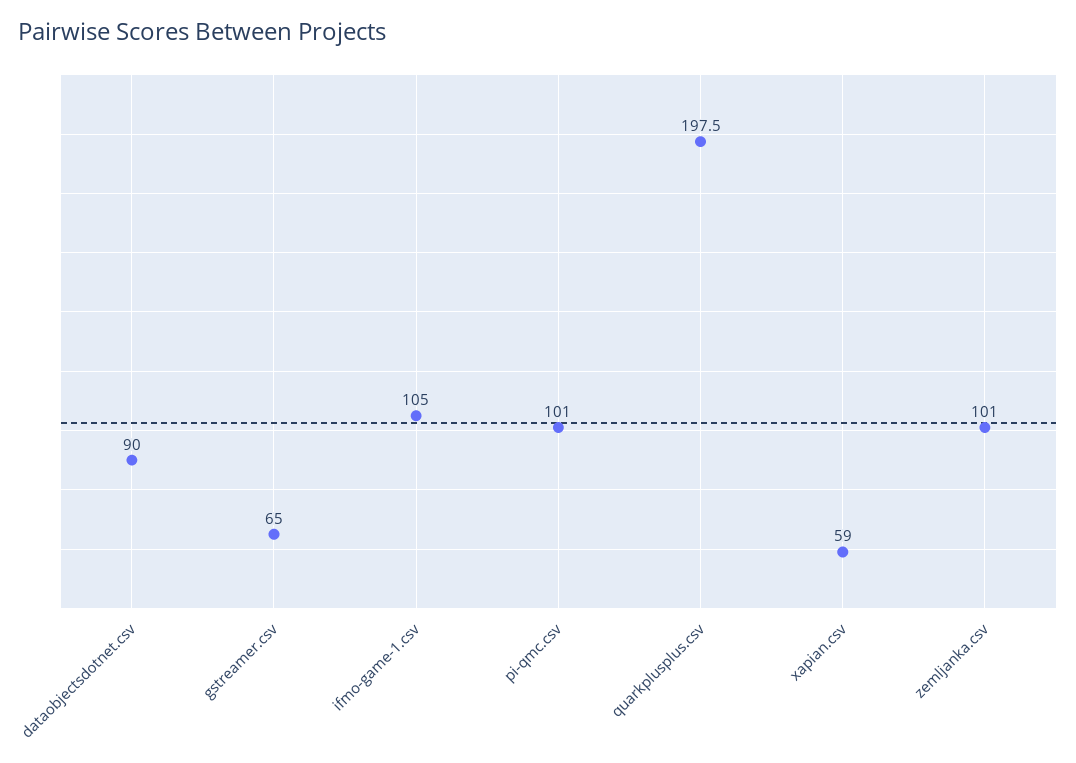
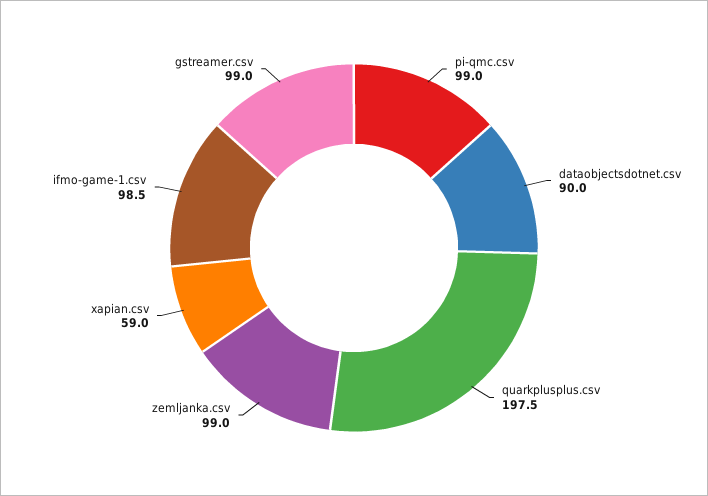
  {
    "dataobjectsdotnet.csv": 90,
-   "gstreamer.csv": 65,
+   "gstreamer.csv": 99,
-   "ifmo-game-1.csv": 105,
+   "ifmo-game-1.csv": 98.5,
-   "pi-qmc.csv": 101,
+   "pi-qmc.csv": 99,
    "quarkplusplus.csv": 197.5,
    "xapian.csv": 59,
-   "zemljanka.csv": 101
+   "zemljanka.csv": 99
  }

